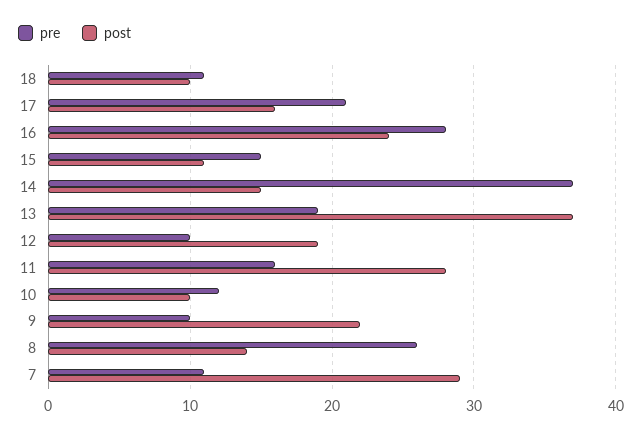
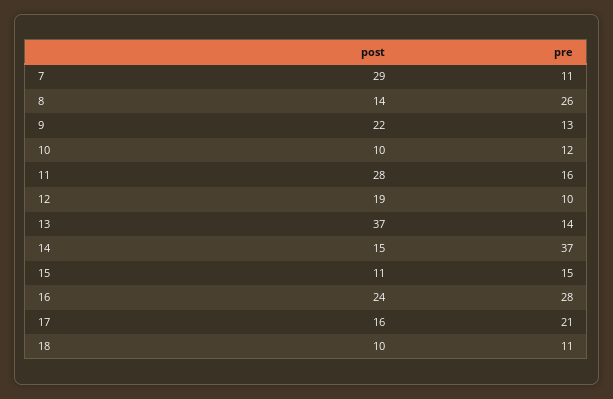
  {
    "pre": {
      "18": 11,
      "17": 21,
      "16": 28,
      "15": 15,
      "14": 37,
-     "13": 19,
+     "13": 14,
      "12": 10,
      "11": 16,
      "10": 12,
-     "9": 10,
+     "9": 13,
      "8": 26,
      "7": 11
    },
    "post": {
      "18": 10,
      "17": 16,
      "16": 24,
      "15": 11,
      "14": 15,
      "13": 37,
      "12": 19,
      "11": 28,
      "10": 10,
      "9": 22,
      "8": 14,
      "7": 29
    }
  }

